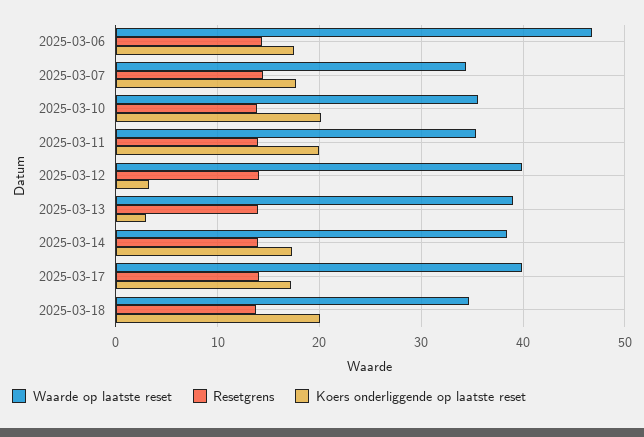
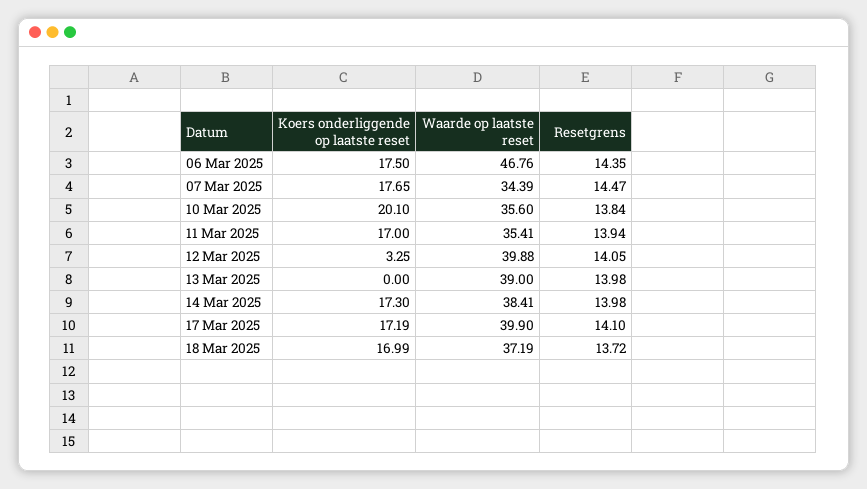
  {
    "Waarde op laatste reset": {
      "2025-03-06": 46.76,
      "2025-03-07": 34.39,
      "2025-03-10": 35.6,
      "2025-03-11": 35.41,
      "2025-03-12": 39.88,
      "2025-03-13": 39,
      "2025-03-14": 38.41,
      "2025-03-17": 39.9,
-     "2025-03-18": 35
+     "2025-03-18": 37.19
    },
    "Resetgrens": {
      "2025-03-06": 14.35,
      "2025-03-07": 14.47,
      "2025-03-10": 13.84,
      "2025-03-11": 13.94,
      "2025-03-12": 14.05,
      "2025-03-13": 13.98,
      "2025-03-14": 13.98,
      "2025-03-17": 14.1,
      "2025-03-18": 13.72
    },
    "Koers onderliggende op laatste reset": {
      "2025-03-06": 17.5,
      "2025-03-07": 17.65,
      "2025-03-10": 20.1,
-     "2025-03-11": 20,
+     "2025-03-11": 17,
      "2025-03-12": 3.25,
-     "2025-03-13": 3,
+     "2025-03-13": 0,
      "2025-03-14": 17.3,
      "2025-03-17": 17.19,
-     "2025-03-18": 20
+     "2025-03-18": 16.99
    }
  }

